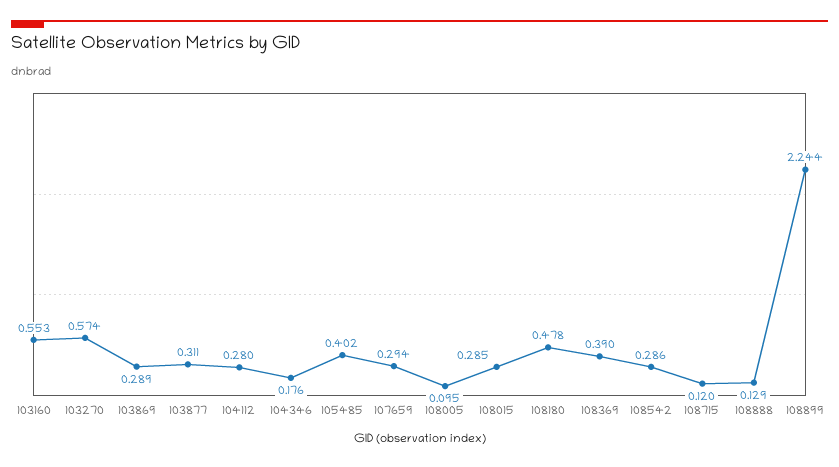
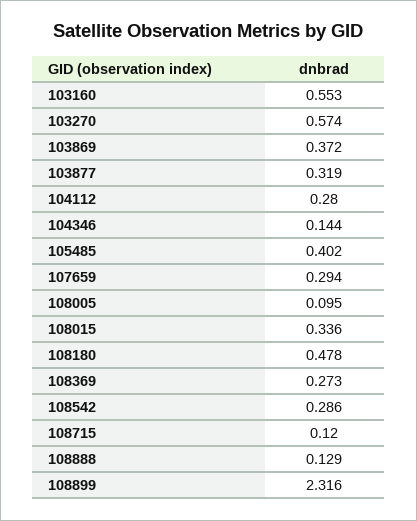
  {
    "103160": 0.553,
    "103270": 0.574,
-   "103869": 0.289,
+   "103869": 0.372,
-   "103877": 0.311,
+   "103877": 0.319,
    "104112": 0.28,
-   "104346": 0.176,
+   "104346": 0.144,
    "105485": 0.402,
    "107659": 0.294,
    "108005": 0.095,
-   "108015": 0.285,
+   "108015": 0.336,
    "108180": 0.478,
-   "108369": 0.39,
+   "108369": 0.273,
    "108542": 0.286,
    "108715": 0.12,
    "108888": 0.129,
-   "108899": 2.244
+   "108899": 2.316
  }

